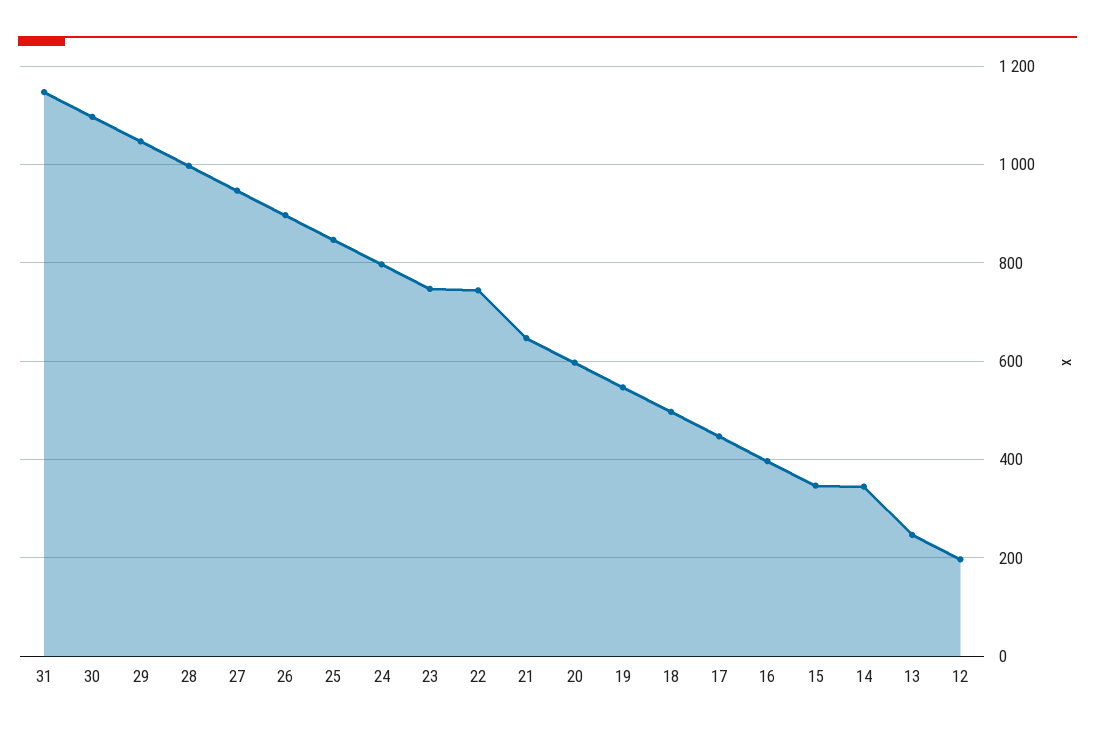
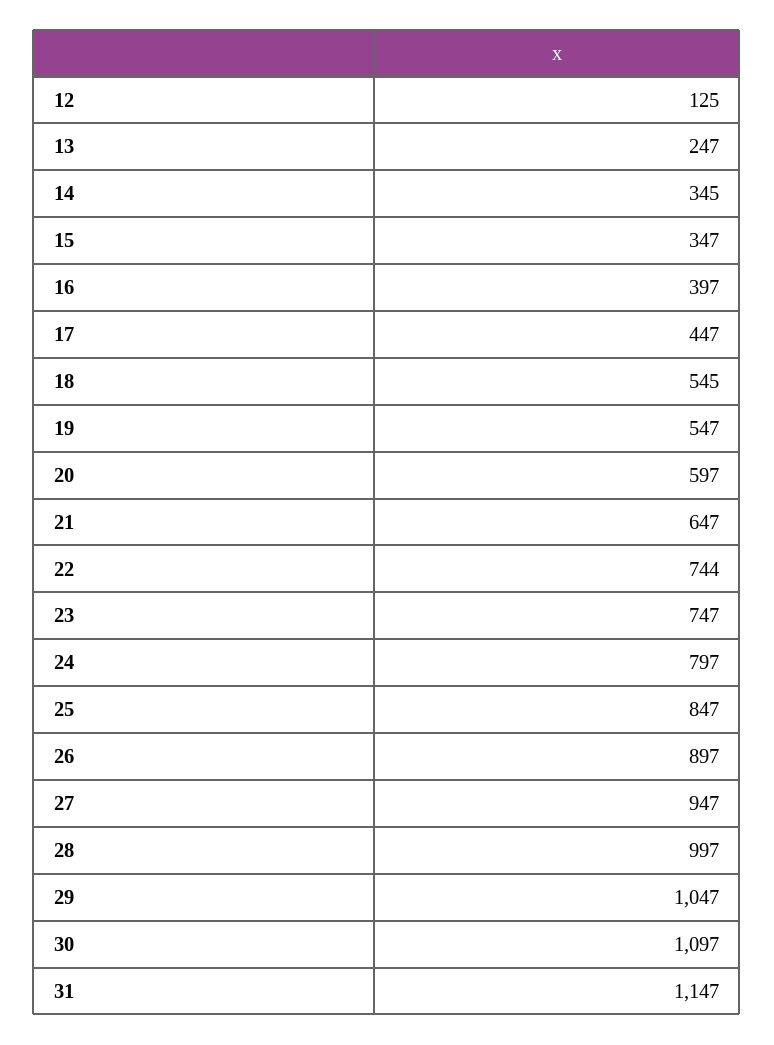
  {
    "31": 1147,
    "30": 1097,
    "29": 1047,
    "28": 997,
    "27": 947,
    "26": 897,
    "25": 847,
    "24": 797,
    "23": 747,
    "22": 744,
    "21": 647,
    "20": 597,
    "19": 547,
-   "18": 500,
+   "18": 545,
    "17": 447,
    "16": 397,
    "15": 347,
    "14": 345,
    "13": 247,
-   "12": 200
+   "12": 125
  }

